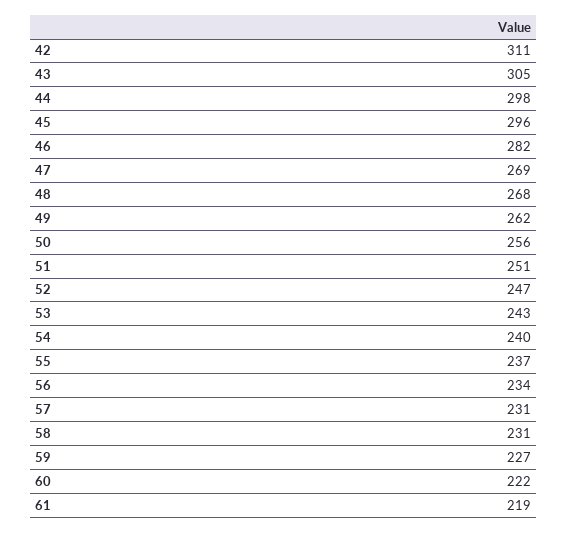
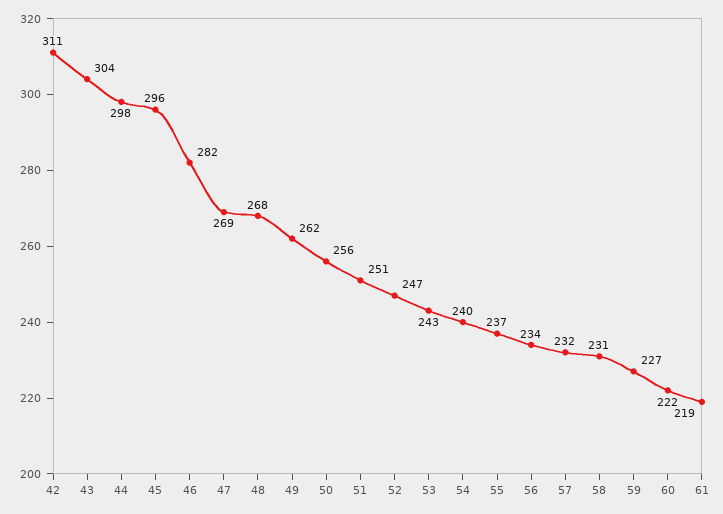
  {
    "42": 311,
-   "43": 305,
+   "43": 304,
    "44": 298,
    "45": 296,
    "46": 282,
    "47": 269,
    "48": 268,
    "49": 262,
    "50": 256,
    "51": 251,
    "52": 247,
    "53": 243,
    "54": 240,
    "55": 237,
    "56": 234,
-   "57": 231,
+   "57": 232,
    "58": 231,
    "59": 227,
    "60": 222,
    "61": 219
  }

